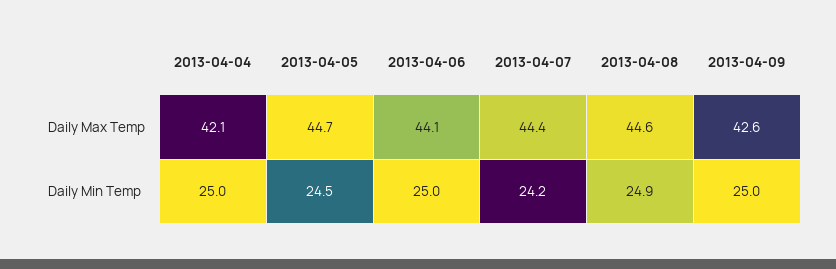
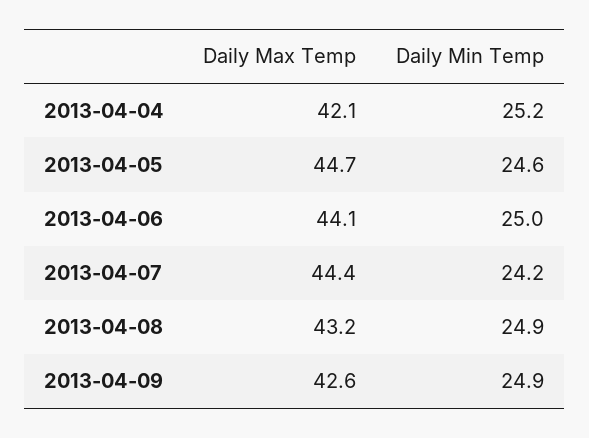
  {
    "2013-04-04": {
      "Daily Max Temp": 42.1,
-     "Daily Min Temp": 25
+     "Daily Min Temp": 25.2
    },
    "2013-04-05": {
      "Daily Max Temp": 44.7,
-     "Daily Min Temp": 24.5
+     "Daily Min Temp": 24.6
    },
    "2013-04-06": {
      "Daily Max Temp": 44.1,
      "Daily Min Temp": 25
    },
    "2013-04-07": {
      "Daily Max Temp": 44.4,
      "Daily Min Temp": 24.2
    },
    "2013-04-08": {
-     "Daily Max Temp": 44.6,
+     "Daily Max Temp": 43.2,
      "Daily Min Temp": 24.9
    },
    "2013-04-09": {
      "Daily Max Temp": 42.6,
-     "Daily Min Temp": 25
+     "Daily Min Temp": 24.9
    }
  }

